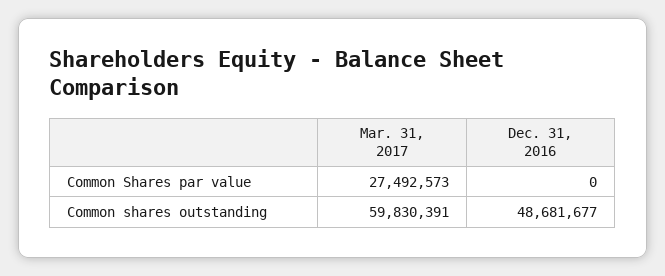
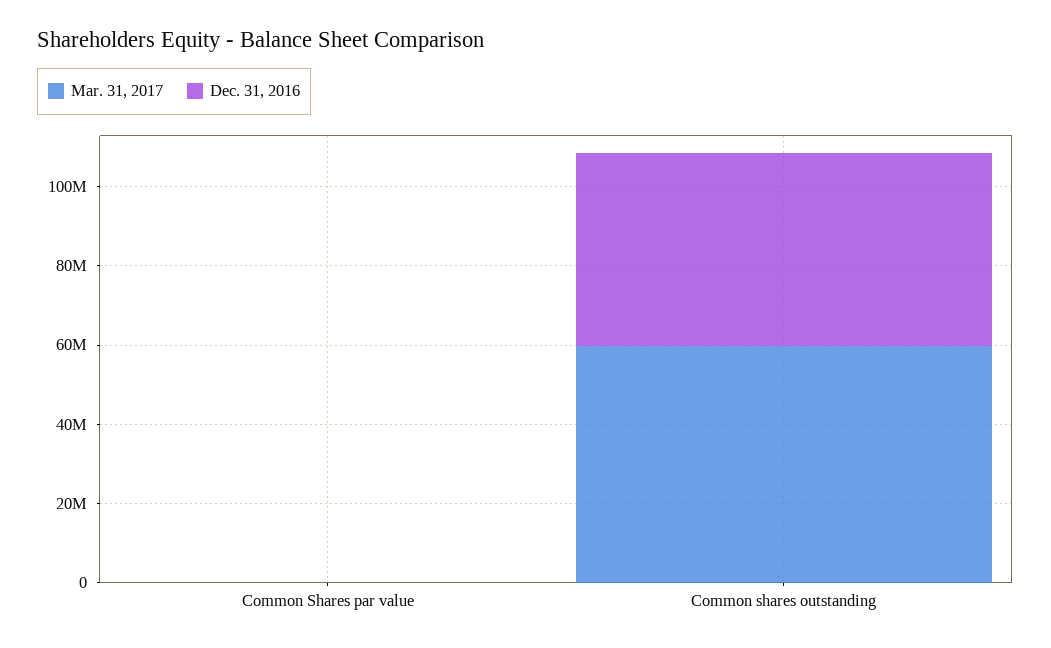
  {
    "Mar. 31, 2017": {
-     "Common Shares par value": 27492573,
+     "Common Shares par value": 0,
      "Common shares outstanding": 59830391
    },
    "Dec. 31, 2016": {
      "Common Shares par value": 0,
      "Common shares outstanding": 48681677
    }
  }

